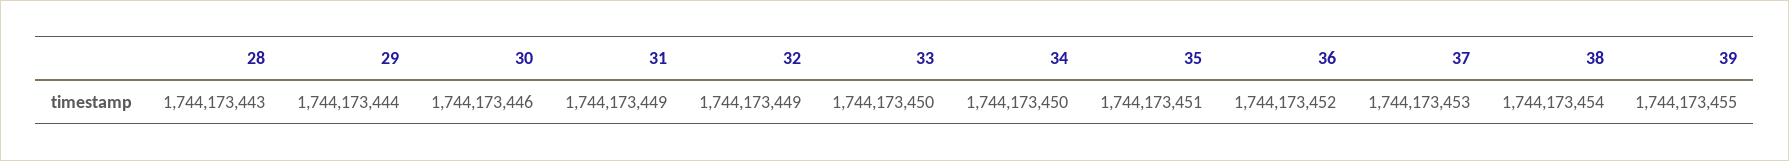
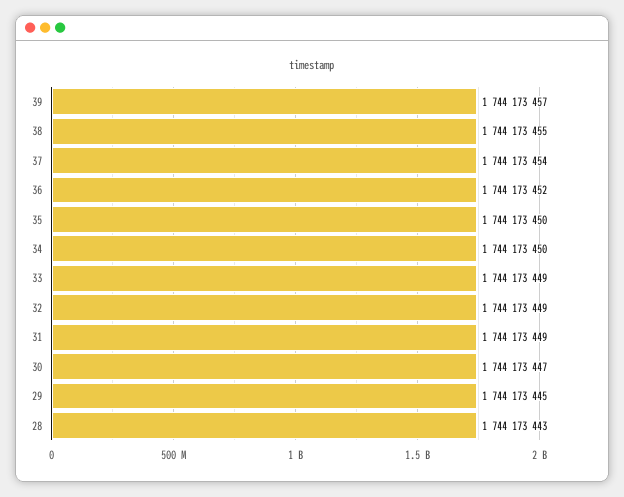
  {
    "28": 1744173443,
-   "29": 1744173444,
+   "29": 1744173445,
-   "30": 1744173446,
+   "30": 1744173447,
    "31": 1744173449,
    "32": 1744173449,
-   "33": 1744173450,
+   "33": 1744173449,
    "34": 1744173450,
-   "35": 1744173451,
+   "35": 1744173450,
    "36": 1744173452,
-   "37": 1744173453,
+   "37": 1744173454,
-   "38": 1744173454,
+   "38": 1744173455,
-   "39": 1744173455
+   "39": 1744173457
  }

